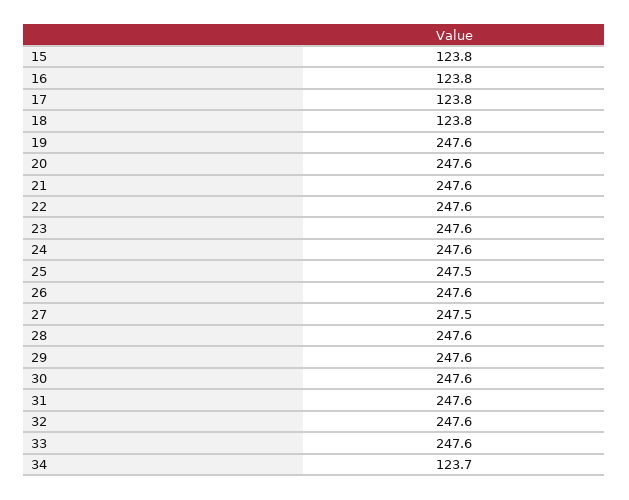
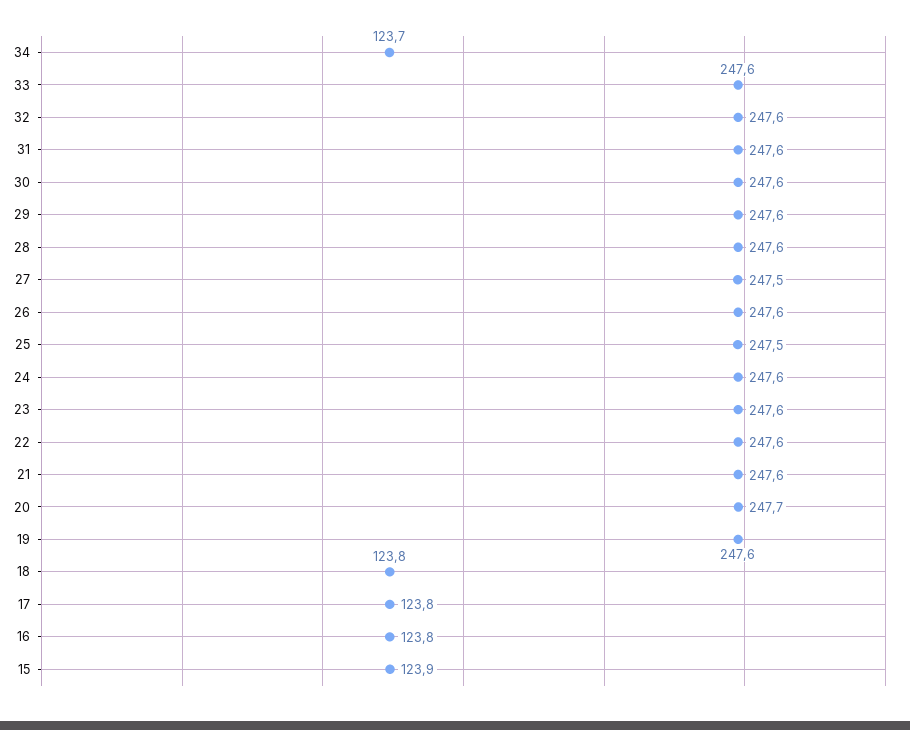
  {
-   "15": 123.8,
+   "15": 123.9,
    "16": 123.8,
    "17": 123.8,
    "18": 123.8,
    "19": 247.6,
-   "20": 247.6,
+   "20": 247.7,
    "21": 247.6,
    "22": 247.6,
    "23": 247.6,
    "24": 247.6,
    "25": 247.5,
    "26": 247.6,
    "27": 247.5,
    "28": 247.6,
    "29": 247.6,
    "30": 247.6,
    "31": 247.6,
    "32": 247.6,
    "33": 247.6,
    "34": 123.7
  }

